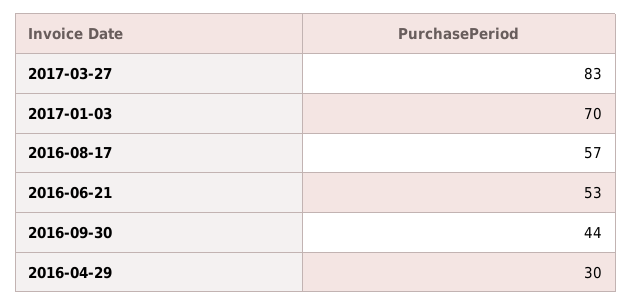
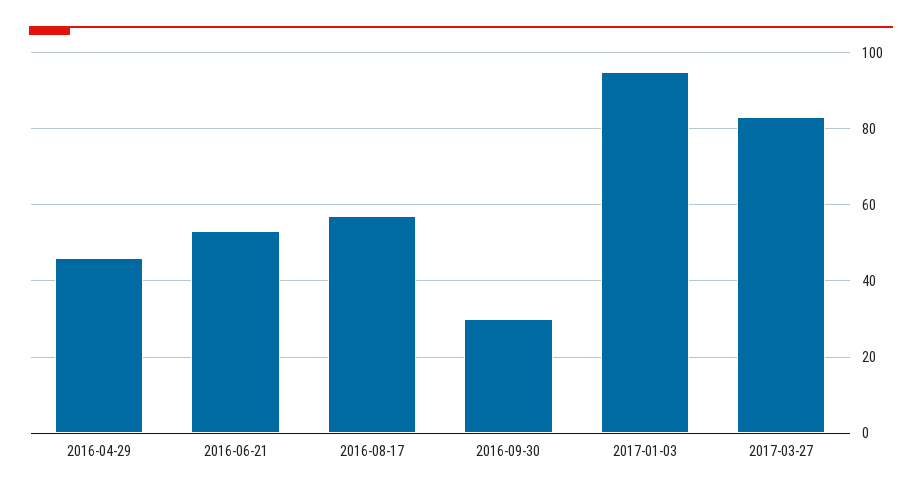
  {
    "2017-03-27": 83,
-   "2017-01-03": 70,
+   "2017-01-03": 95,
    "2016-08-17": 57,
    "2016-06-21": 53,
-   "2016-09-30": 44,
+   "2016-09-30": 30,
-   "2016-04-29": 30
+   "2016-04-29": 45
  }

